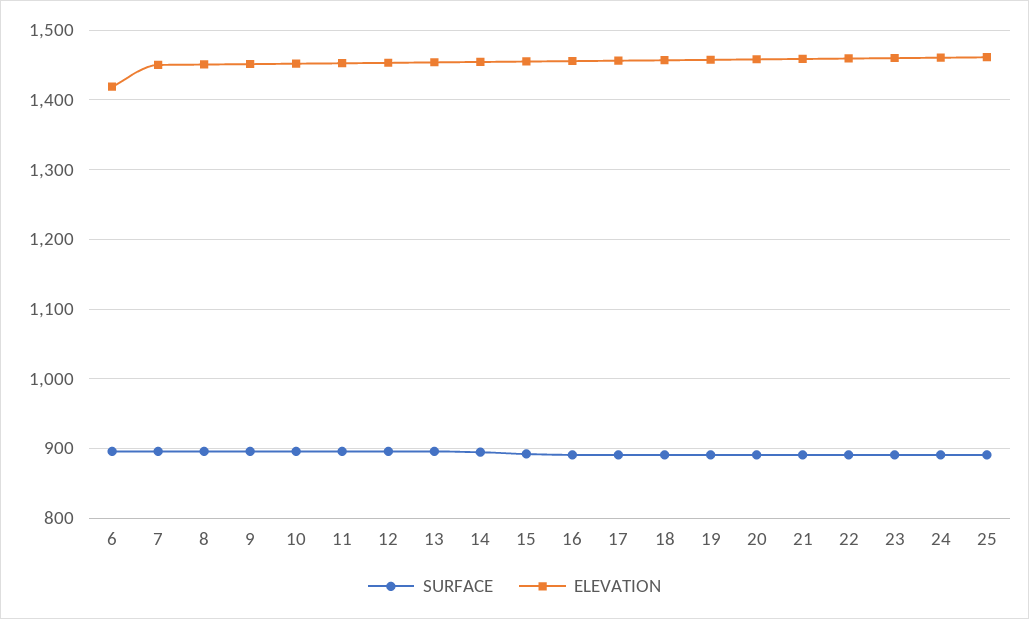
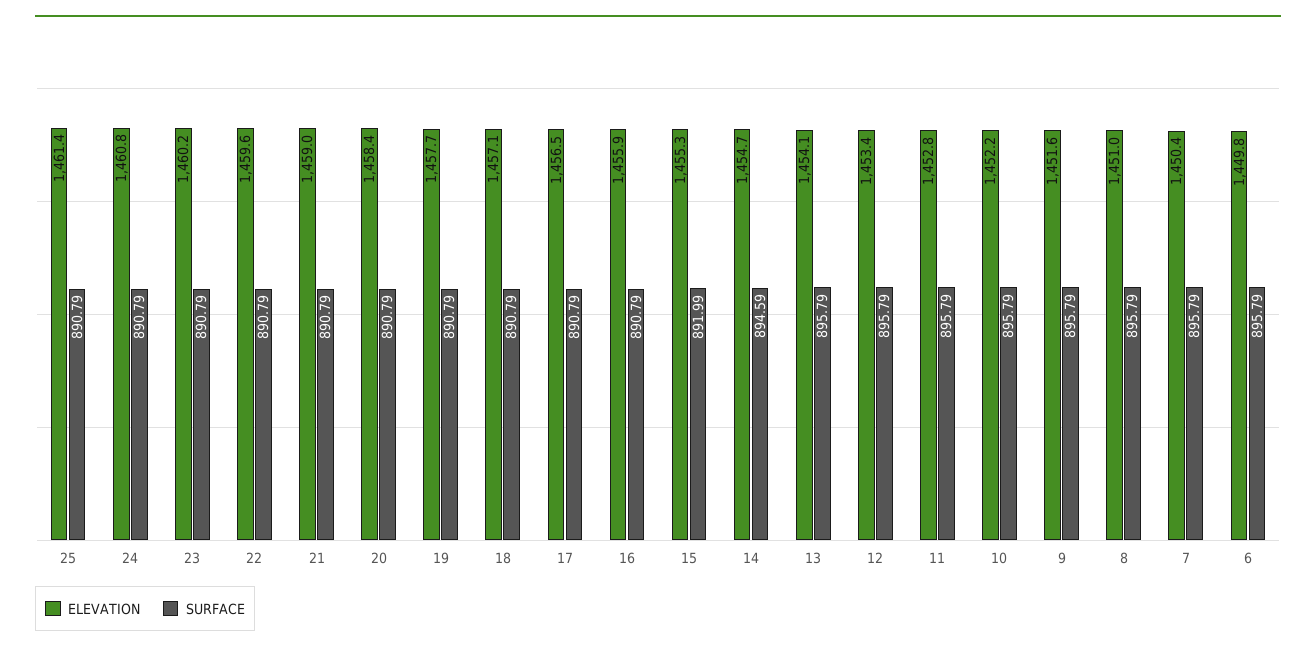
  {
    "SURFACE": {
      "6": 895.79,
      "7": 895.79,
      "8": 895.79,
      "9": 895.79,
      "10": 895.79,
      "11": 895.79,
      "12": 895.79,
      "13": 895.79,
      "14": 894.59,
      "15": 891.99,
      "16": 890.79,
      "17": 890.79,
      "18": 890.79,
      "19": 890.79,
      "20": 890.79,
      "21": 890.79,
      "22": 890.79,
      "23": 890.79,
      "24": 890.79,
      "25": 890.79
    },
    "ELEVATION": {
-     "6": 1420,
+     "6": 1449.8,
      "7": 1450.4,
      "8": 1451,
      "9": 1451.6,
      "10": 1452.2,
      "11": 1452.8,
      "12": 1453.4,
      "13": 1454.1,
      "14": 1454.7,
      "15": 1455.3,
      "16": 1455.9,
      "17": 1456.5,
      "18": 1457.1,
      "19": 1457.7,
      "20": 1458.4,
      "21": 1459,
      "22": 1459.6,
      "23": 1460.2,
      "24": 1460.8,
      "25": 1461.4
    }
  }

